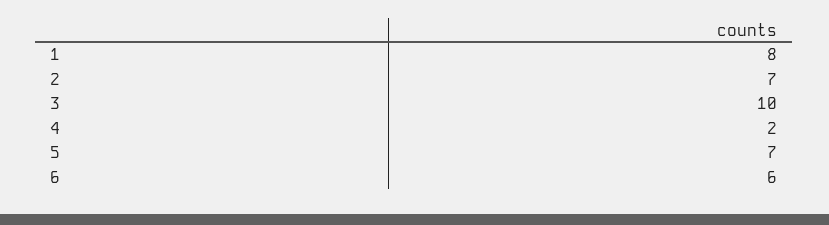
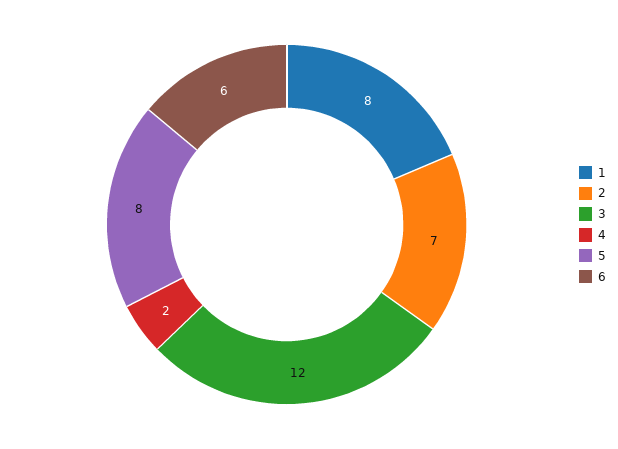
  {
    "1": 8,
    "2": 7,
-   "3": 10,
+   "3": 12,
    "4": 2,
-   "5": 7,
+   "5": 8,
    "6": 6
  }

